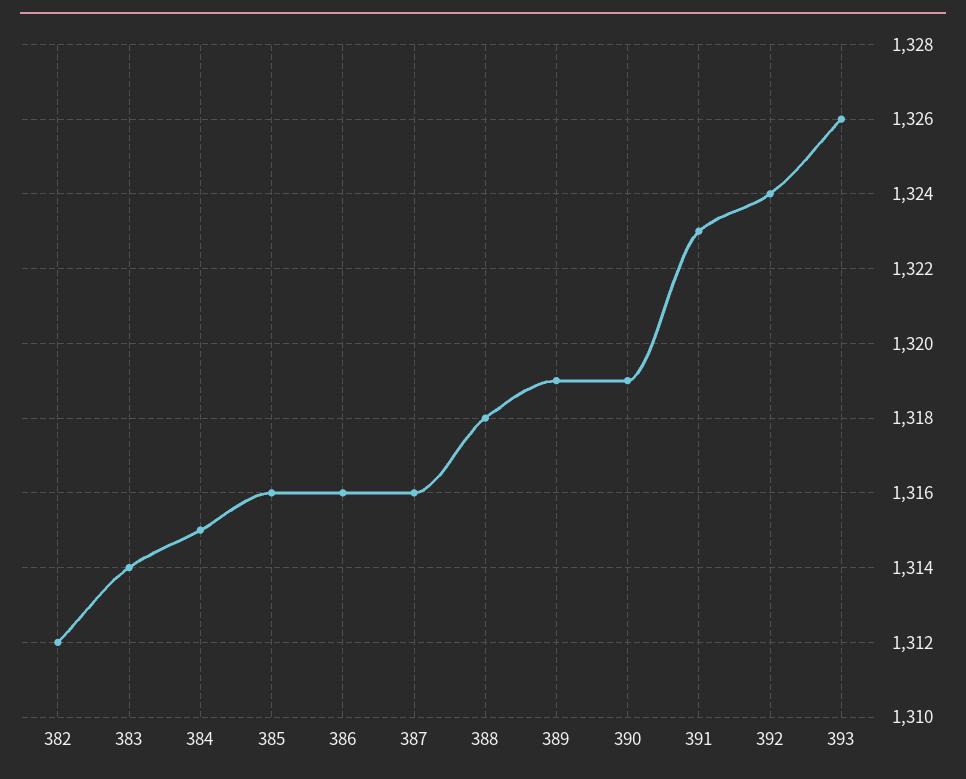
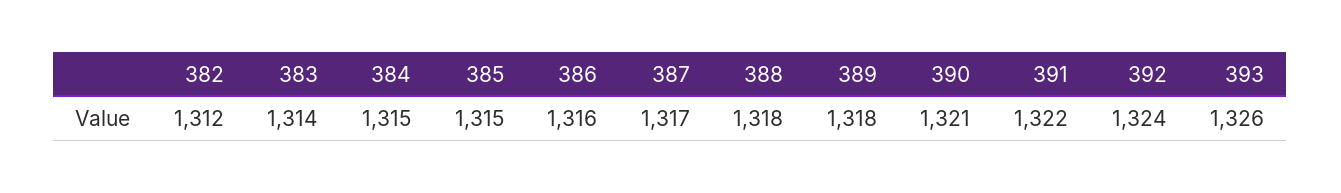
  {
    "382": 1312,
    "383": 1314,
    "384": 1315,
-   "385": 1316,
+   "385": 1315,
    "386": 1316,
-   "387": 1316,
+   "387": 1317,
    "388": 1318,
-   "389": 1319,
+   "389": 1318,
-   "390": 1319,
+   "390": 1321,
-   "391": 1323,
+   "391": 1322,
    "392": 1324,
    "393": 1326
  }

